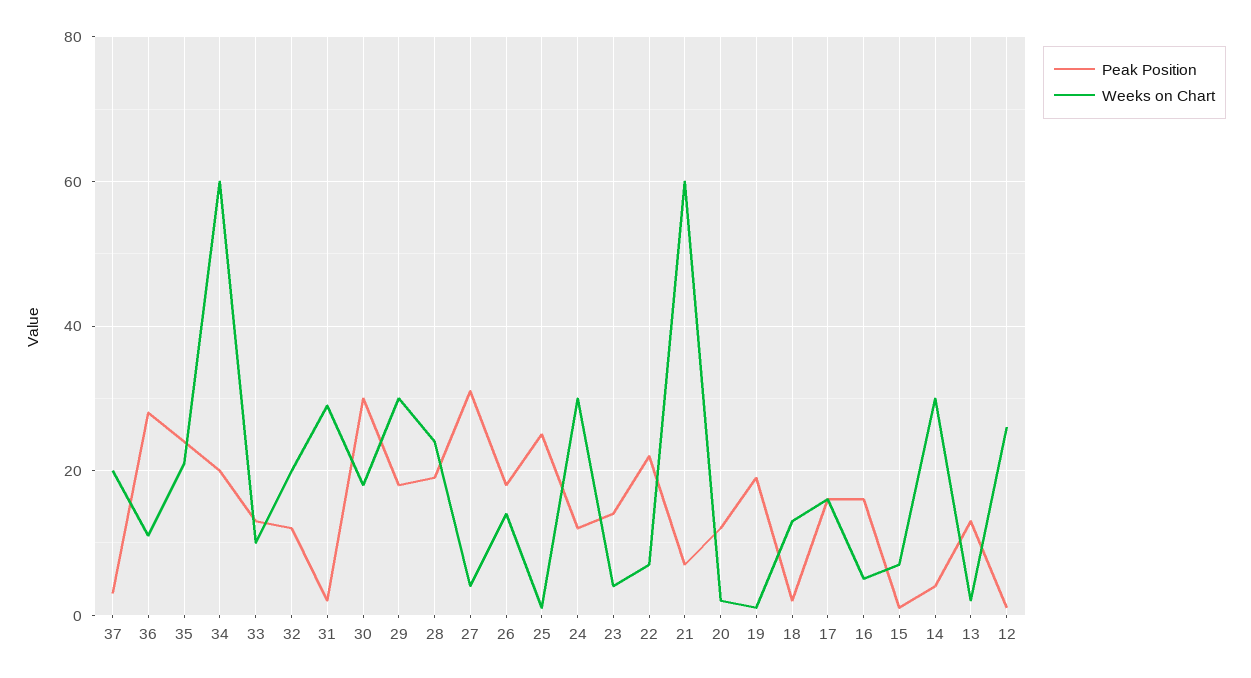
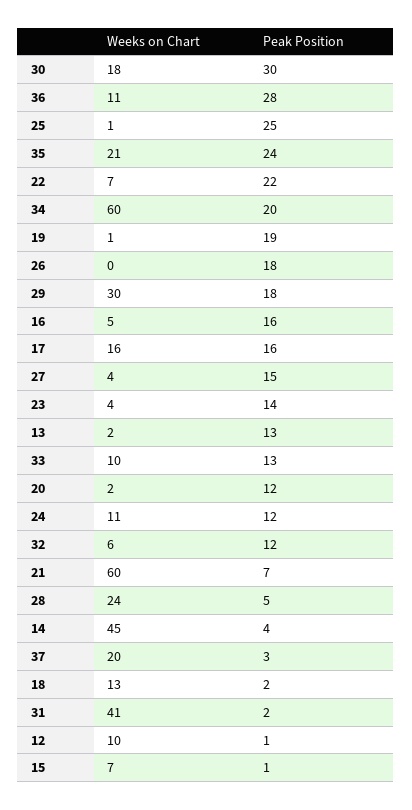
  {
    "Peak Position": {
      "37": 3,
      "36": 28,
      "35": 24,
      "34": 20,
      "33": 13,
      "32": 12,
      "31": 2,
      "30": 30,
      "29": 18,
-     "28": 20,
+     "28": 5,
-     "27": 30,
+     "27": 15,
      "26": 18,
      "25": 25,
      "24": 12,
      "23": 14,
      "22": 22,
      "21": 7,
      "20": 12,
      "19": 19,
      "18": 2,
      "17": 16,
      "16": 16,
      "15": 1,
      "14": 4,
      "13": 13,
      "12": 1
    },
    "Weeks on Chart": {
      "37": 20,
      "36": 11,
      "35": 21,
      "34": 60,
      "33": 10,
-     "32": 20,
+     "32": 6,
-     "31": 30,
+     "31": 41,
      "30": 18,
      "29": 30,
      "28": 24,
      "27": 4,
-     "26": 15,
+     "26": 0,
      "25": 1,
-     "24": 30,
+     "24": 11,
      "23": 4,
      "22": 7,
      "21": 60,
      "20": 2,
      "19": 1,
      "18": 13,
      "17": 16,
      "16": 5,
      "15": 7,
-     "14": 30,
+     "14": 45,
      "13": 2,
-     "12": 25
+     "12": 10
    }
  }

